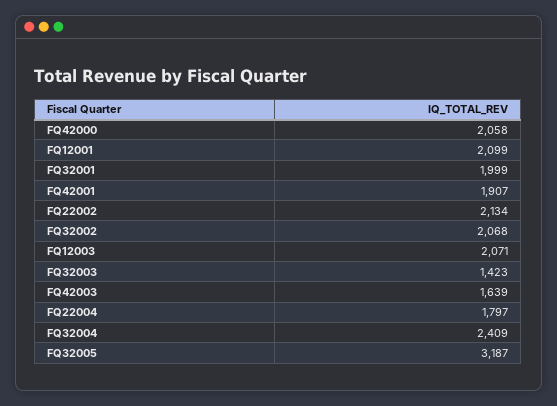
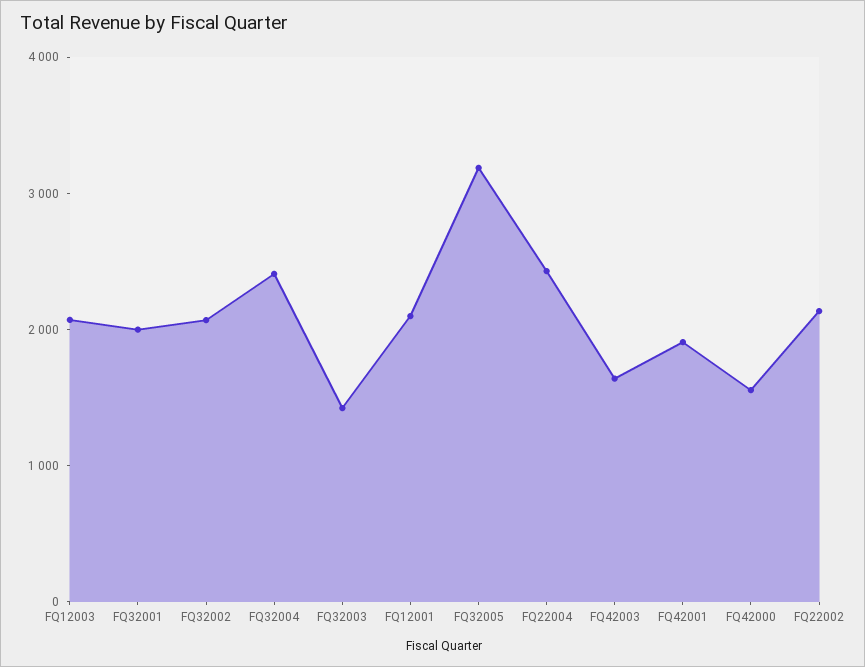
  {
-   "FQ42000": 2058,
+   "FQ42000": 1600,
    "FQ12001": 2099,
    "FQ32001": 1999,
    "FQ42001": 1907,
    "FQ22002": 2134,
    "FQ32002": 2068,
    "FQ12003": 2071,
    "FQ32003": 1423,
    "FQ42003": 1639,
-   "FQ22004": 1797,
+   "FQ22004": 2400,
    "FQ32004": 2409,
    "FQ32005": 3187
  }

